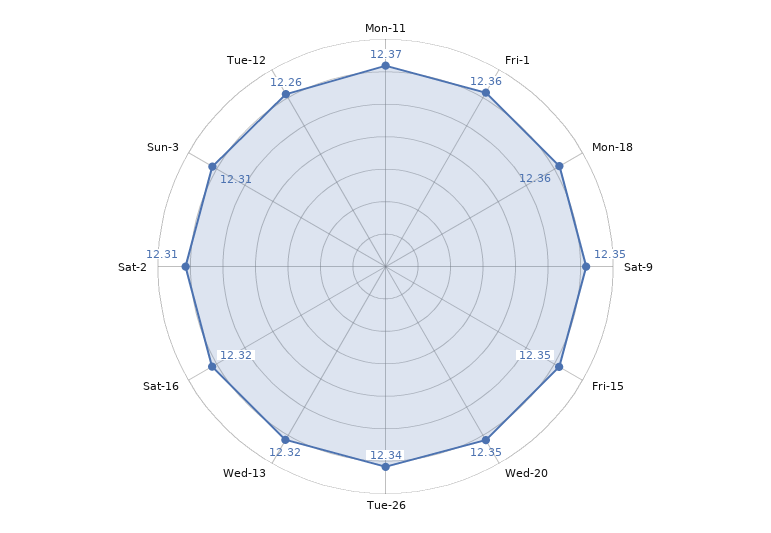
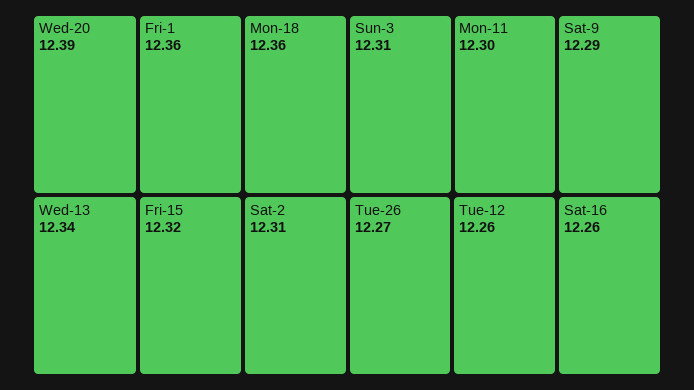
  {
-   "Mon-11": 12.37,
+   "Mon-11": 12.3,
    "Fri-1": 12.36,
    "Mon-18": 12.36,
-   "Sat-9": 12.35,
+   "Sat-9": 12.29,
-   "Fri-15": 12.35,
+   "Fri-15": 12.32,
-   "Wed-20": 12.35,
+   "Wed-20": 12.39,
-   "Tue-26": 12.34,
+   "Tue-26": 12.27,
-   "Wed-13": 12.32,
+   "Wed-13": 12.34,
-   "Sat-16": 12.32,
+   "Sat-16": 12.26,
    "Sat-2": 12.31,
    "Sun-3": 12.31,
    "Tue-12": 12.26
  }

